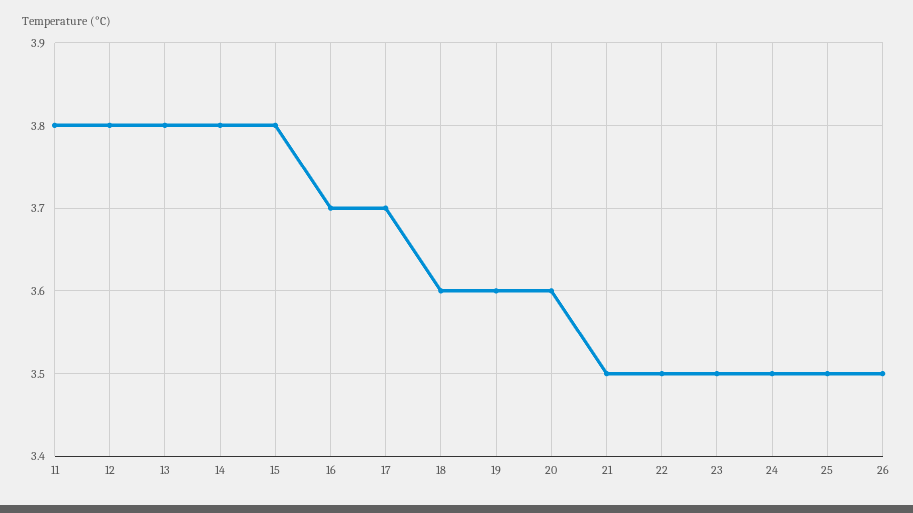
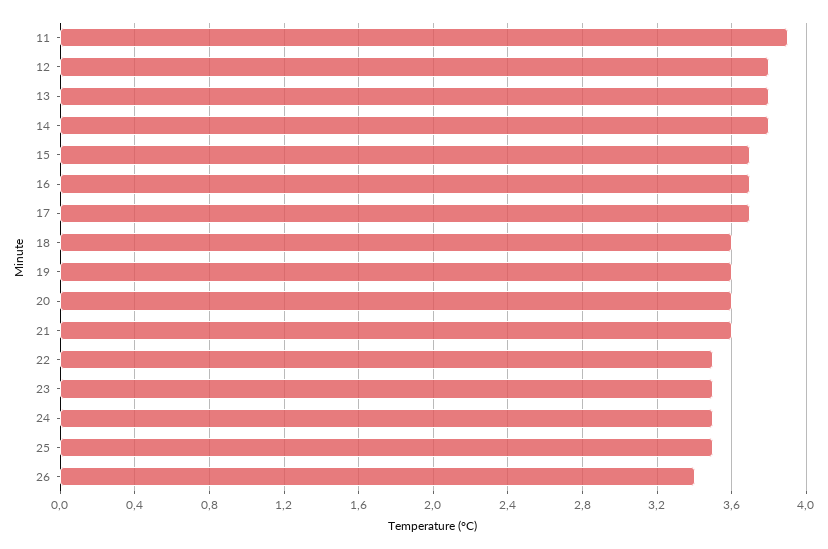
  {
-   "11": 3.8,
+   "11": 3.9,
    "12": 3.8,
    "13": 3.8,
    "14": 3.8,
-   "15": 3.8,
+   "15": 3.7,
    "16": 3.7,
    "17": 3.7,
    "18": 3.6,
    "19": 3.6,
    "20": 3.6,
-   "21": 3.5,
+   "21": 3.6,
    "22": 3.5,
    "23": 3.5,
    "24": 3.5,
    "25": 3.5,
-   "26": 3.5
+   "26": 3.4
  }

